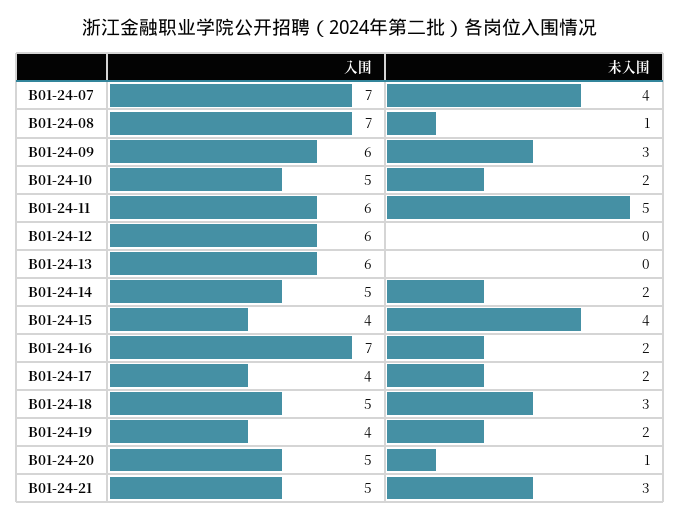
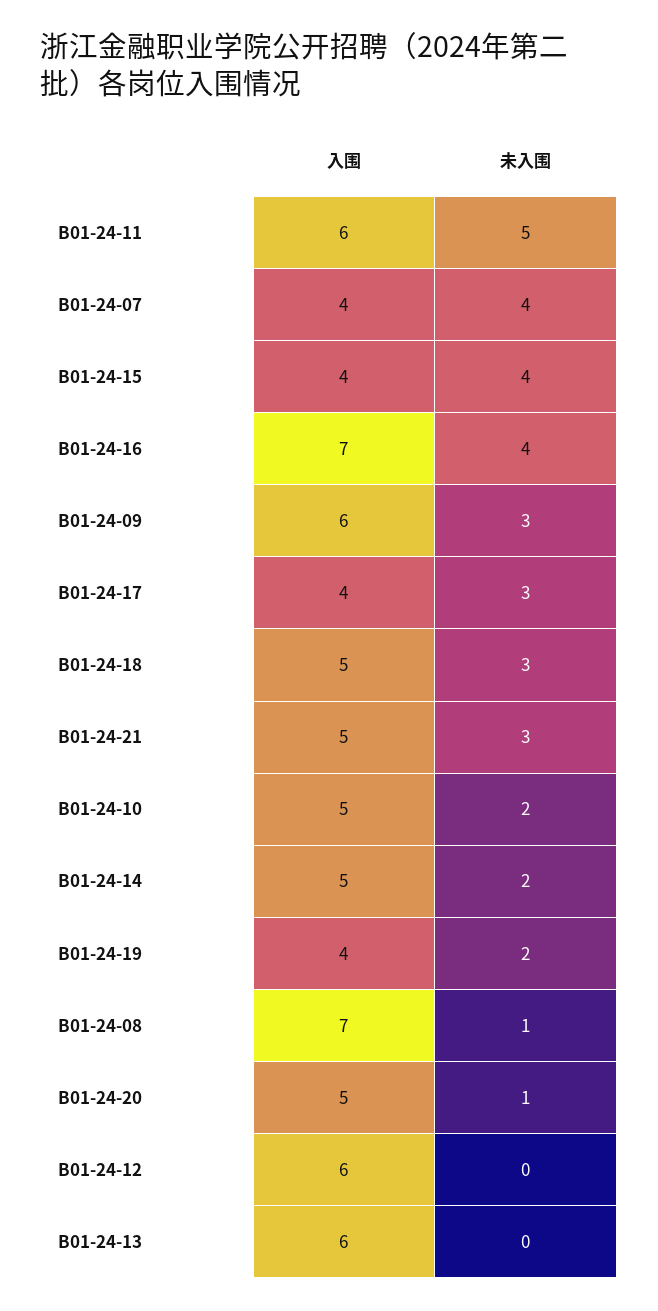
  {
    "入围": {
-     "B01-24-07": 7,
+     "B01-24-07": 4,
      "B01-24-08": 7,
      "B01-24-09": 6,
      "B01-24-10": 5,
      "B01-24-11": 6,
      "B01-24-12": 6,
      "B01-24-13": 6,
      "B01-24-14": 5,
      "B01-24-15": 4,
      "B01-24-16": 7,
      "B01-24-17": 4,
      "B01-24-18": 5,
      "B01-24-19": 4,
      "B01-24-20": 5,
      "B01-24-21": 5
    },
    "未入围": {
      "B01-24-07": 4,
      "B01-24-08": 1,
      "B01-24-09": 3,
      "B01-24-10": 2,
      "B01-24-11": 5,
      "B01-24-12": 0,
      "B01-24-13": 0,
      "B01-24-14": 2,
      "B01-24-15": 4,
-     "B01-24-16": 2,
+     "B01-24-16": 4,
-     "B01-24-17": 2,
+     "B01-24-17": 3,
      "B01-24-18": 3,
      "B01-24-19": 2,
      "B01-24-20": 1,
      "B01-24-21": 3
    }
  }

